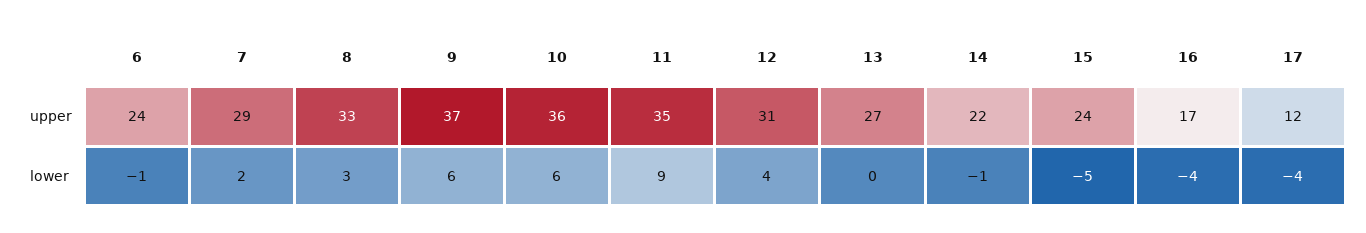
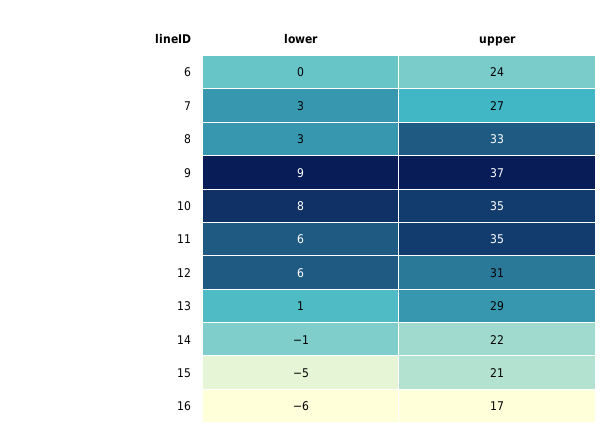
  {
    "6": {
      "upper": 24,
-     "lower": -1
+     "lower": 0
    },
    "7": {
-     "upper": 29,
+     "upper": 27,
-     "lower": 2
+     "lower": 3
    },
    "8": {
      "upper": 33,
      "lower": 3
    },
    "9": {
      "upper": 37,
-     "lower": 6
+     "lower": 9
    },
    "10": {
-     "upper": 36,
+     "upper": 35,
-     "lower": 6
+     "lower": 8
    },
    "11": {
      "upper": 35,
-     "lower": 9
+     "lower": 6
    },
    "12": {
      "upper": 31,
-     "lower": 4
+     "lower": 6
    },
    "13": {
-     "upper": 27,
+     "upper": 29,
-     "lower": 0
+     "lower": 1
    },
    "14": {
      "upper": 22,
      "lower": -1
    },
    "15": {
-     "upper": 24,
+     "upper": 21,
      "lower": -5
    },
    "16": {
      "upper": 17,
-     "lower": -4
+     "lower": -6
-   },
+   }
-   "17": {
-     "upper": 12,
-     "lower": -4
-   }
  }

